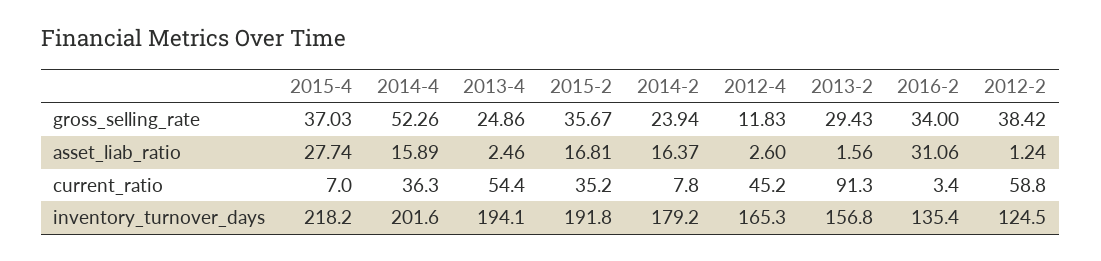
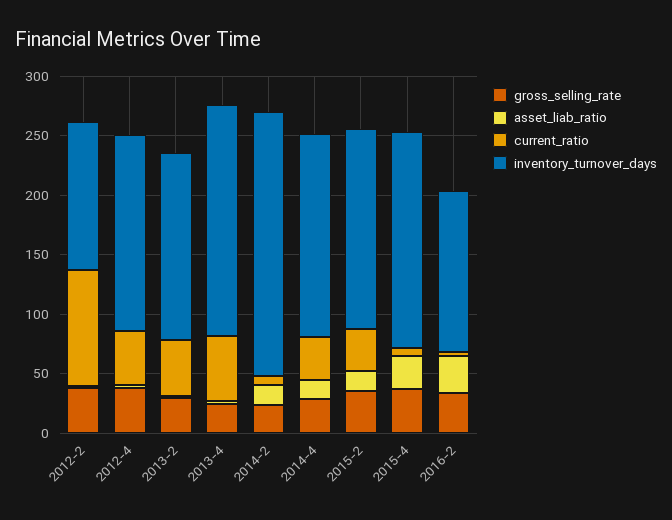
  {
    "gross_selling_rate": {
      "2015-4": 37.03,
-     "2014-4": 52.26,
+     "2014-4": 30,
      "2013-4": 24.86,
      "2015-2": 35.67,
      "2014-2": 23.94,
-     "2012-4": 11.83,
+     "2012-4": 40,
      "2013-2": 29.43,
      "2016-2": 34,
      "2012-2": 38.42
    },
    "asset_liab_ratio": {
      "2015-4": 27.74,
      "2014-4": 15.89,
      "2013-4": 2.46,
      "2015-2": 16.81,
      "2014-2": 16.37,
      "2012-4": 2.6,
      "2013-2": 1.56,
      "2016-2": 31.06,
      "2012-2": 1.24
    },
    "current_ratio": {
      "2015-4": 7,
      "2014-4": 36.3,
      "2013-4": 54.4,
      "2015-2": 35.2,
      "2014-2": 7.8,
      "2012-4": 45.2,
-     "2013-2": 91.3,
+     "2013-2": 50,
      "2016-2": 3.4,
-     "2012-2": 58.8
+     "2012-2": 100
    },
    "inventory_turnover_days": {
-     "2015-4": 218.2,
+     "2015-4": 180,
-     "2014-4": 201.6,
+     "2014-4": 170,
      "2013-4": 194.1,
-     "2015-2": 191.8,
+     "2015-2": 170,
-     "2014-2": 179.2,
+     "2014-2": 220,
      "2012-4": 165.3,
      "2013-2": 156.8,
      "2016-2": 135.4,
      "2012-2": 124.5
    }
  }

